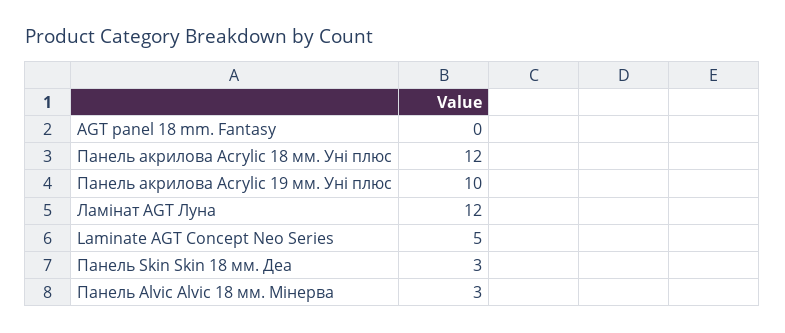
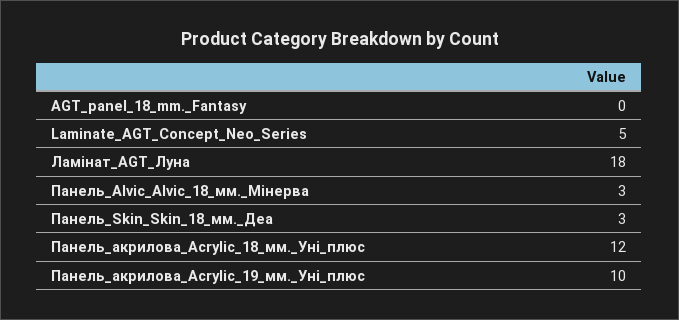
  {
    "AGT panel 18 mm. Fantasy": 0,
    "Панель акрилова Acrylic 18 мм. Уні плюс": 12,
    "Панель акрилова Acrylic 19 мм. Уні плюс": 10,
-   "Ламінат AGT Луна": 12,
+   "Ламінат AGT Луна": 18,
    "Laminate AGT Concept Neo Series": 5,
    "Панель Skin Skin 18 мм. Деа": 3,
    "Панель Alvic Alvic 18 мм. Мінерва": 3
  }

